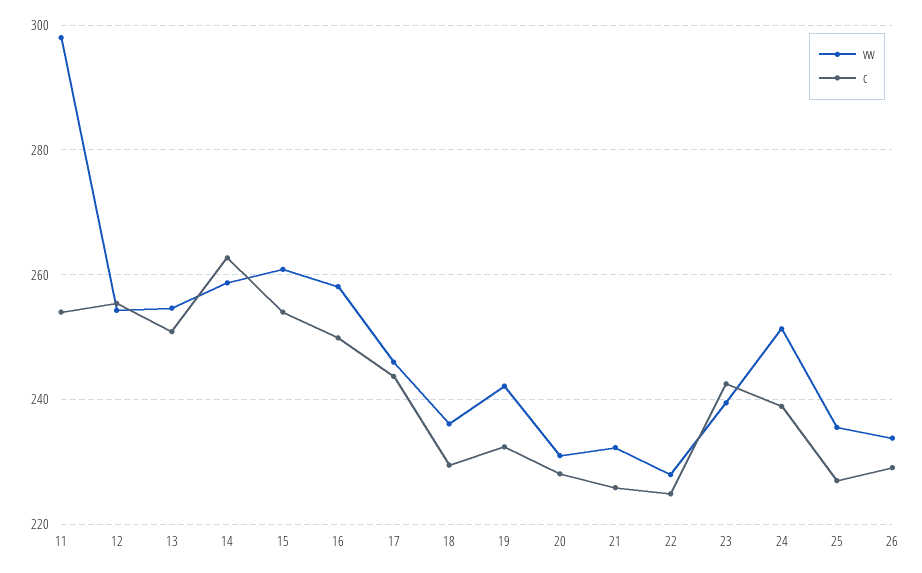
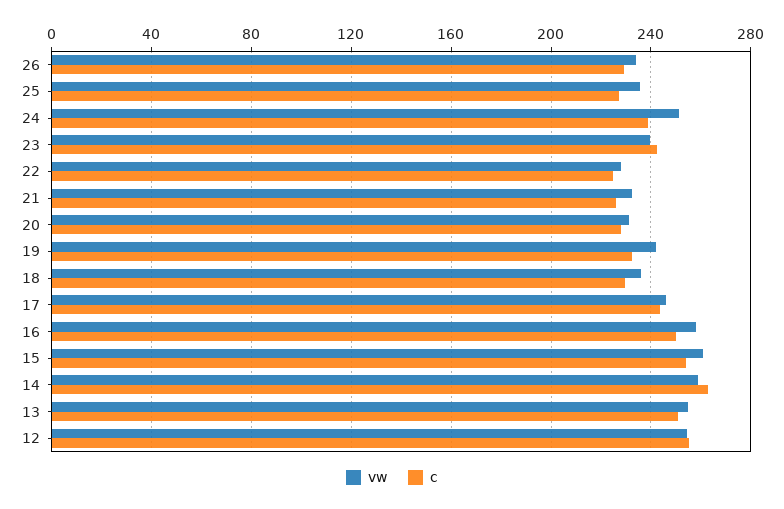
  {
    "vw": {
-     "11": 298,
      "12": 254,
      "13": 254,
      "14": 258,
      "15": 260,
      "16": 258,
      "17": 246,
      "18": 236,
      "19": 242,
      "20": 232,
      "21": 232,
      "22": 228,
      "23": 240,
      "24": 252,
      "25": 236,
      "26": 234
    },
    "c": {
-     "11": 254,
      "12": 256,
      "13": 250,
      "14": 262,
      "15": 254,
      "16": 250,
      "17": 244,
      "18": 230,
      "19": 232,
      "20": 228,
      "21": 226,
      "22": 224,
      "23": 242,
      "24": 238,
      "25": 228,
      "26": 230
    }
  }

